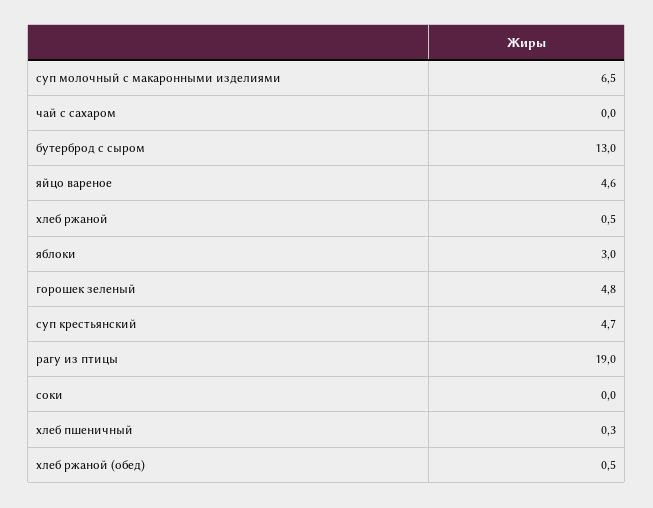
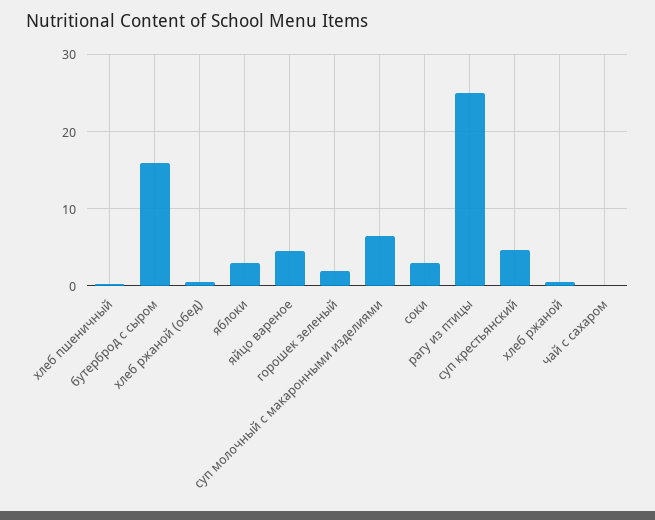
  {
    "суп молочный с макаронными изделиями": 6.5,
    "чай с сахаром": 0,
-   "бутерброд с сыром": 13,
+   "бутерброд с сыром": 16,
    "яйцо вареное": 4.6,
    "хлеб ржаной": 0.5,
    "яблоки": 3,
-   "горошек зеленый": 4.8,
+   "горошек зеленый": 2,
    "суп крестьянский": 4.7,
-   "рагу из птицы": 19,
+   "рагу из птицы": 25,
-   "соки": 0,
+   "соки": 3,
    "хлеб пшеничный": 0.3,
    "хлеб ржаной (обед)": 0.5
  }

